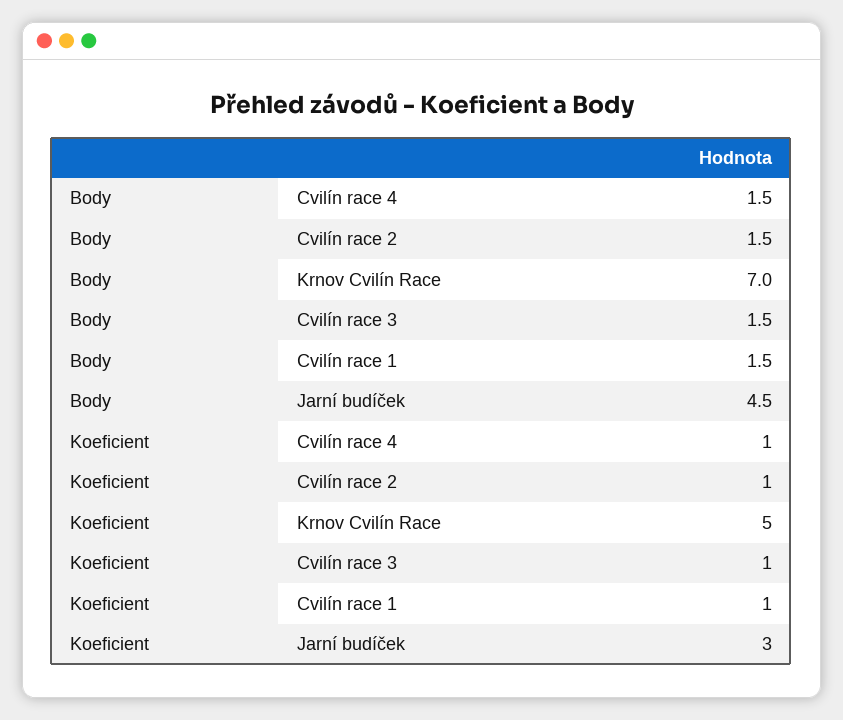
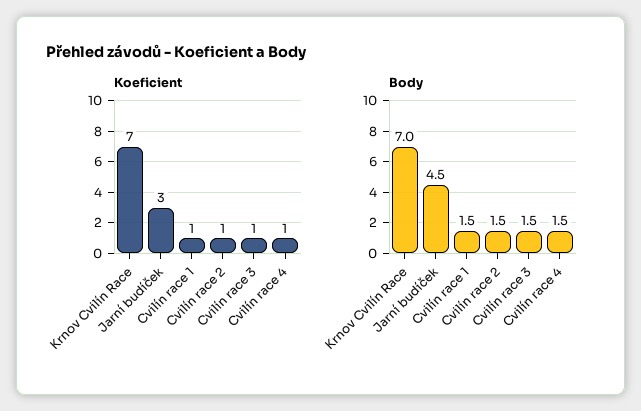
  {
    "Body": {
      "Cvilín race 4": 1.5,
      "Cvilín race 2": 1.5,
      "Krnov Cvilín Race": 7,
      "Cvilín race 3": 1.5,
      "Cvilín race 1": 1.5,
      "Jarní budíček": 4.5
    },
    "Koeficient": {
      "Cvilín race 4": 1,
      "Cvilín race 2": 1,
-     "Krnov Cvilín Race": 5,
+     "Krnov Cvilín Race": 7,
      "Cvilín race 3": 1,
      "Cvilín race 1": 1,
      "Jarní budíček": 3
    }
  }

